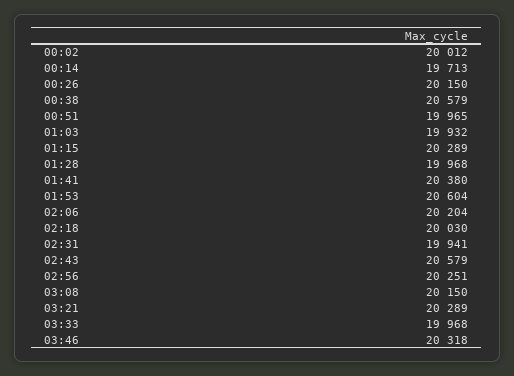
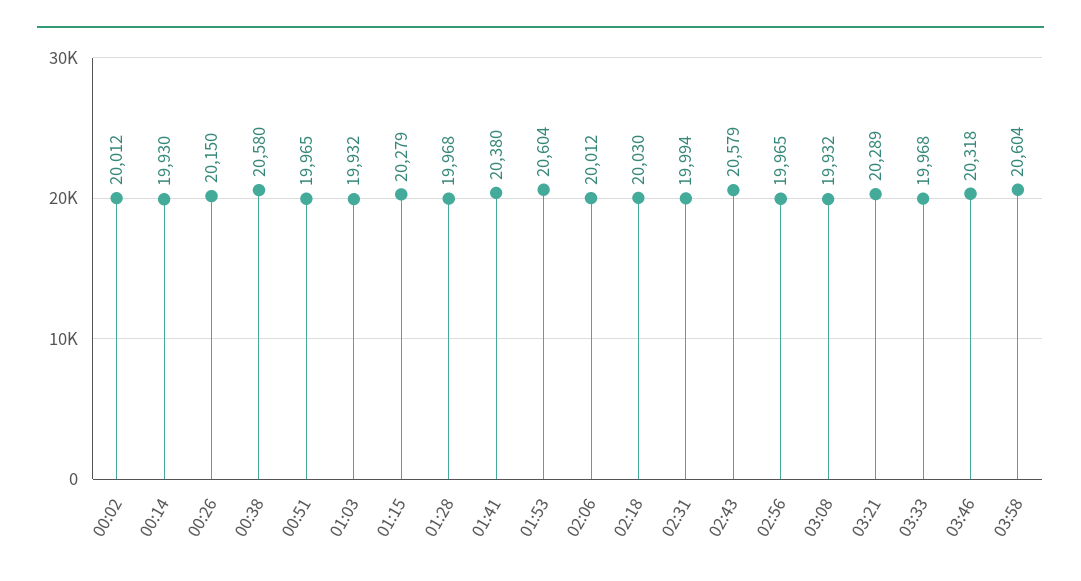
  {
    "00:02": 20012,
-   "00:14": 19713,
+   "00:14": 19930,
    "00:26": 20150,
-   "00:38": 20579,
+   "00:38": 20580,
    "00:51": 19965,
    "01:03": 19932,
-   "01:15": 20289,
+   "01:15": 20279,
    "01:28": 19968,
    "01:41": 20380,
    "01:53": 20604,
-   "02:06": 20204,
+   "02:06": 20012,
    "02:18": 20030,
-   "02:31": 19941,
+   "02:31": 19994,
    "02:43": 20579,
-   "02:56": 20251,
+   "02:56": 19965,
-   "03:08": 20150,
+   "03:08": 19932,
    "03:21": 20289,
    "03:33": 19968,
-   "03:46": 20318
+   "03:46": 20318,
+   "03:58": 20604
  }

